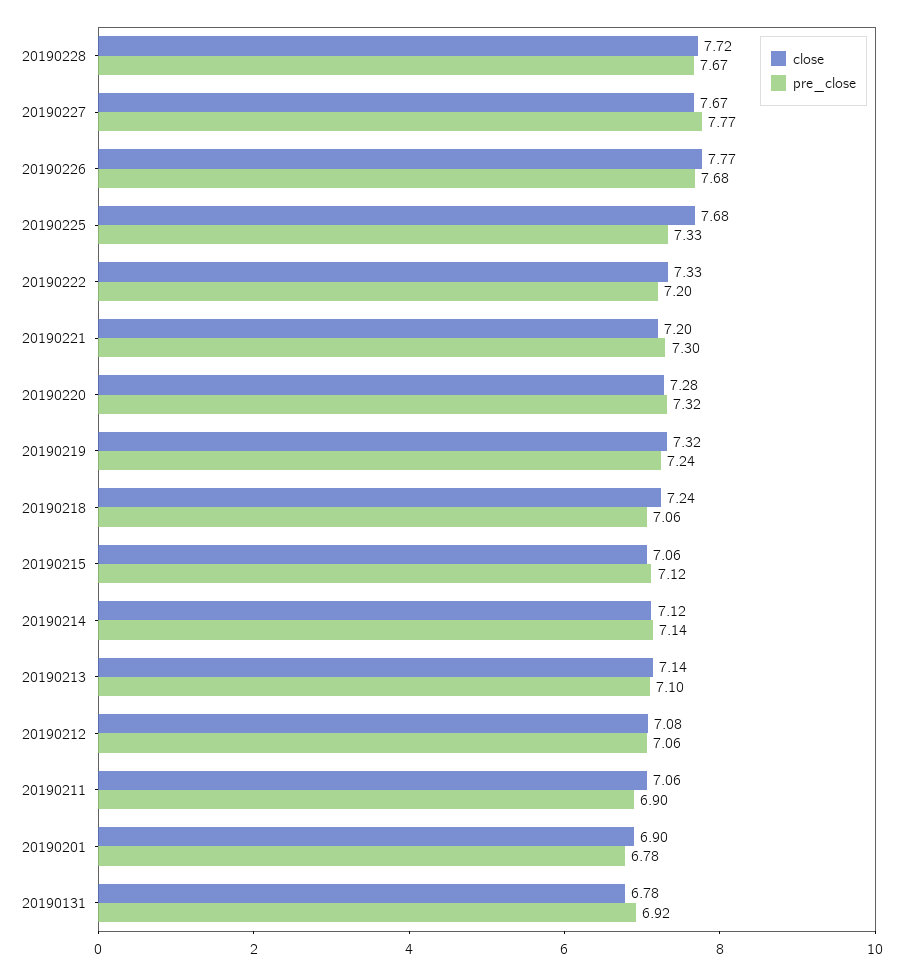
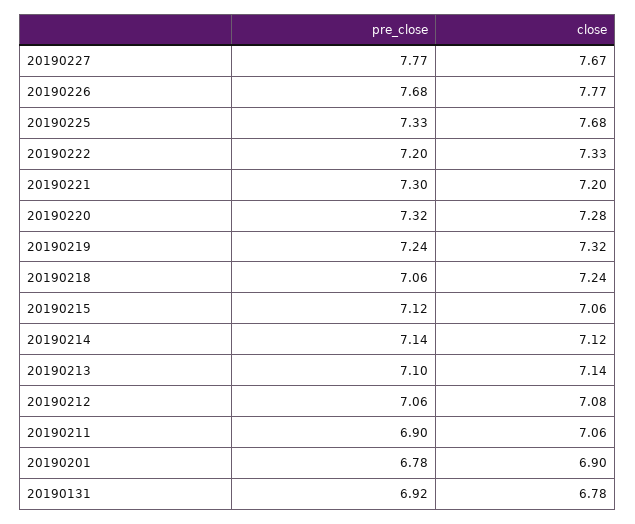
  {
    "close": {
-     "20190228": 7.72,
      "20190227": 7.67,
      "20190226": 7.77,
      "20190225": 7.68,
      "20190222": 7.33,
      "20190221": 7.2,
      "20190220": 7.28,
      "20190219": 7.32,
      "20190218": 7.24,
      "20190215": 7.06,
      "20190214": 7.12,
      "20190213": 7.14,
      "20190212": 7.08,
      "20190211": 7.06,
      "20190201": 6.9,
      "20190131": 6.78
    },
    "pre_close": {
-     "20190228": 7.67,
      "20190227": 7.77,
      "20190226": 7.68,
      "20190225": 7.33,
      "20190222": 7.2,
      "20190221": 7.3,
      "20190220": 7.32,
      "20190219": 7.24,
      "20190218": 7.06,
      "20190215": 7.12,
      "20190214": 7.14,
      "20190213": 7.1,
      "20190212": 7.06,
      "20190211": 6.9,
      "20190201": 6.78,
      "20190131": 6.92
    }
  }

